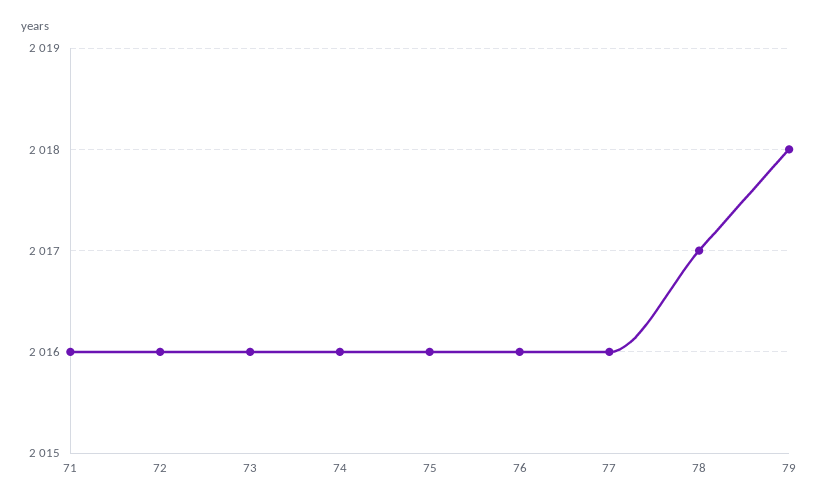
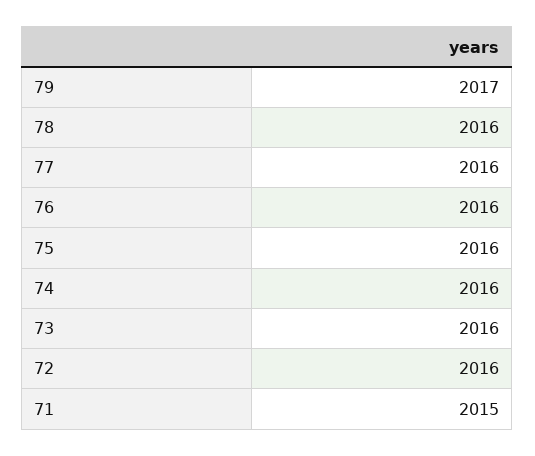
  {
-   "71": 2016,
+   "71": 2015,
    "72": 2016,
    "73": 2016,
    "74": 2016,
    "75": 2016,
    "76": 2016,
    "77": 2016,
-   "78": 2017,
+   "78": 2016,
-   "79": 2018
+   "79": 2017
  }

